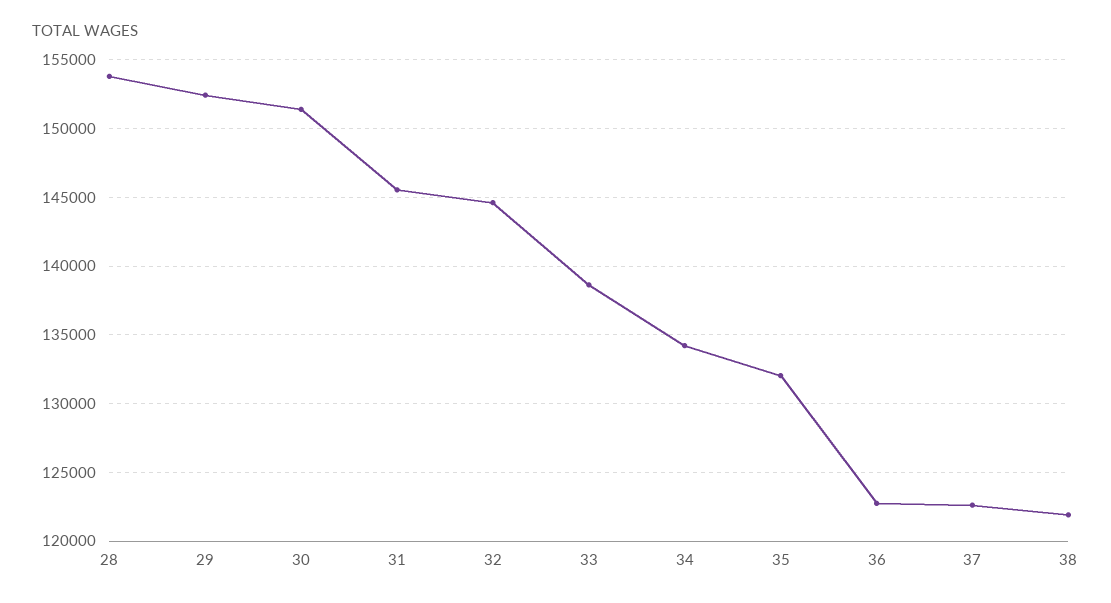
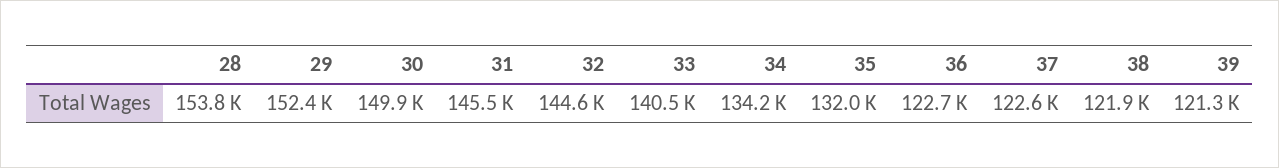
  {
    "28": 153800,
    "29": 152400,
-   "30": 151500,
+   "30": 149900,
    "31": 145500,
    "32": 144600,
-   "33": 138500,
+   "33": 140500,
    "34": 134200,
    "35": 132000,
    "36": 122700,
    "37": 122600,
-   "38": 121900
+   "38": 121900,
+   "39": 121300
  }

